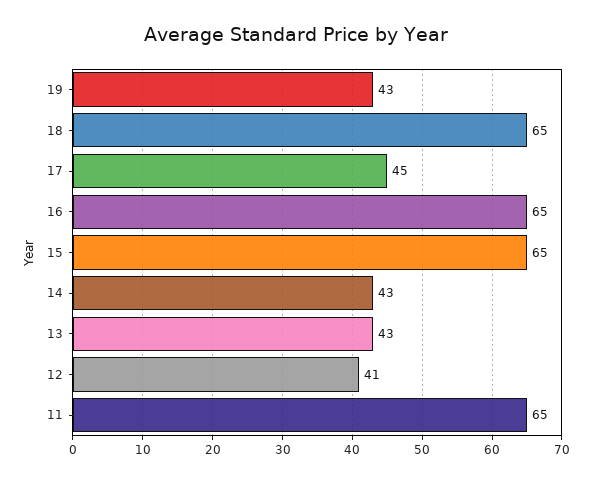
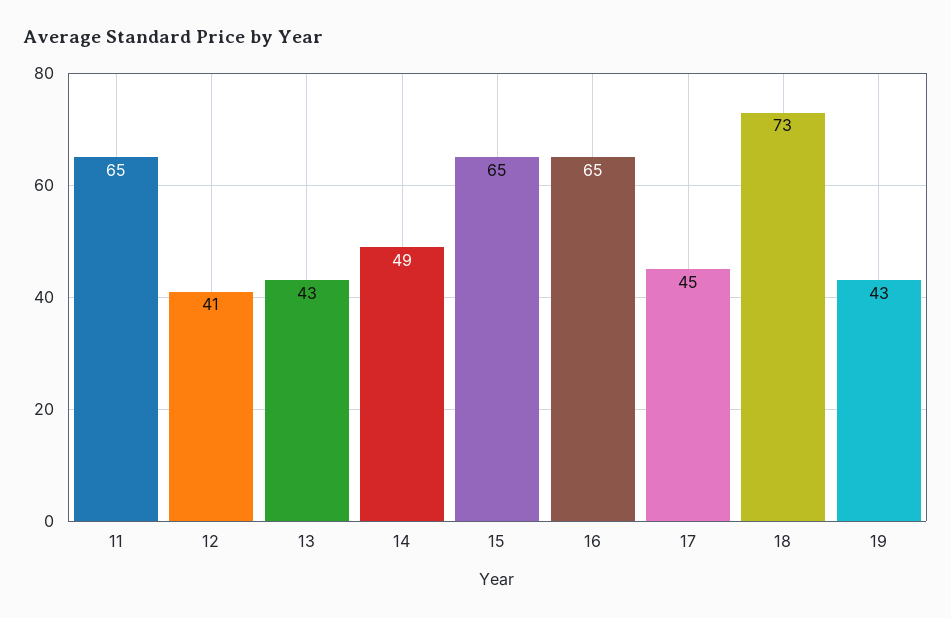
  {
    "19": 43,
-   "18": 65,
+   "18": 73,
    "17": 45,
    "16": 65,
    "15": 65,
-   "14": 43,
+   "14": 49,
    "13": 43,
    "12": 41,
    "11": 65
  }

